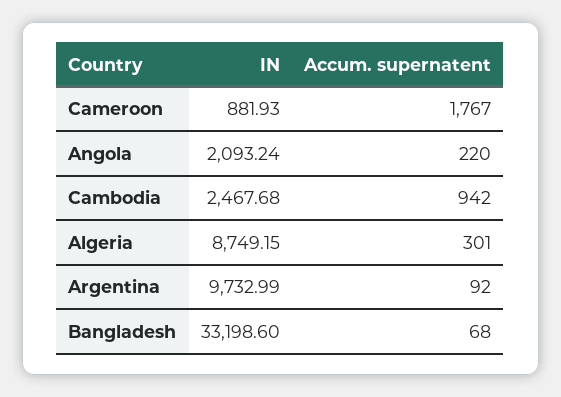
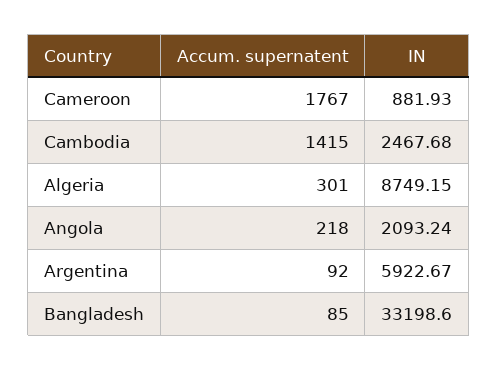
  {
    "IN": {
      "Cameroon": 881.93,
      "Angola": 2093.24,
      "Cambodia": 2467.68,
      "Algeria": 8749.15,
-     "Argentina": 9732.99,
+     "Argentina": 5922.67,
      "Bangladesh": 33198.6
    },
    "Accum. supernatent": {
      "Cameroon": 1767,
-     "Angola": 220,
+     "Angola": 218,
-     "Cambodia": 942,
+     "Cambodia": 1415,
      "Algeria": 301,
      "Argentina": 92,
-     "Bangladesh": 68
+     "Bangladesh": 85
    }
  }

